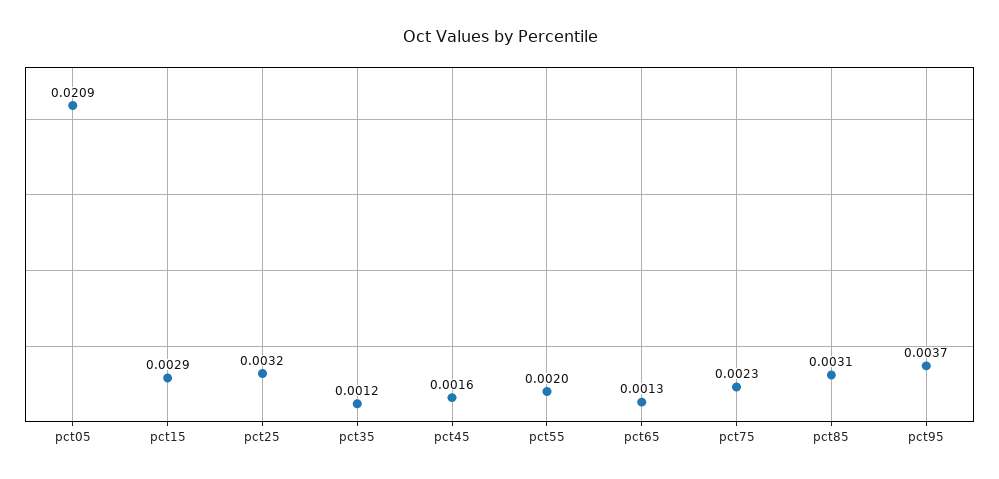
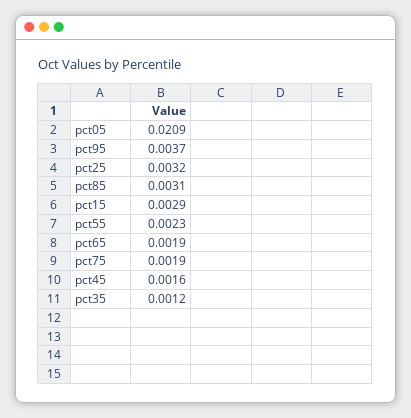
  {
    "pct05": 0.0209,
    "pct15": 0.0029,
    "pct25": 0.0032,
    "pct35": 0.0012,
    "pct45": 0.0016,
-   "pct55": 0.002,
+   "pct55": 0.0023,
-   "pct65": 0.0013,
+   "pct65": 0.0019,
-   "pct75": 0.0023,
+   "pct75": 0.0019,
    "pct85": 0.0031,
    "pct95": 0.0037
  }

